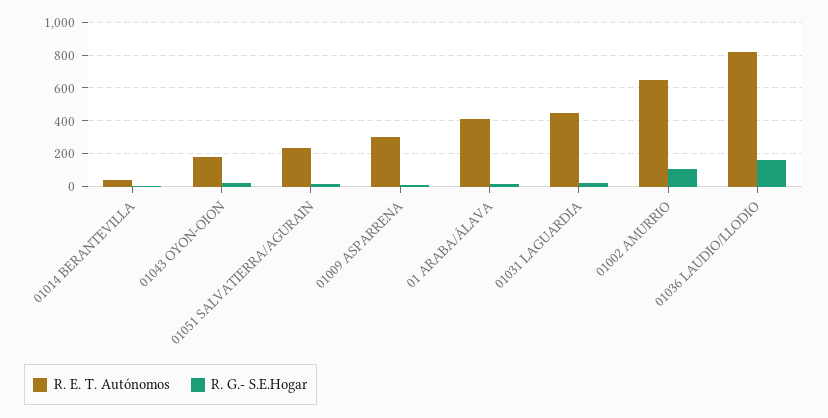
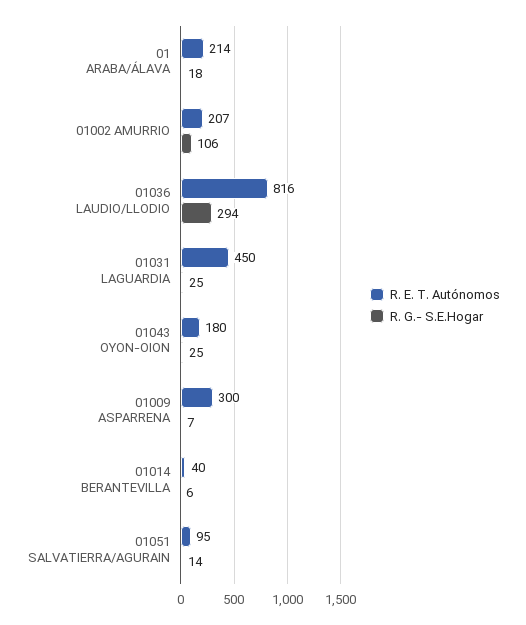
  {
    "R. E. T. Autónomos": {
      "01014 BERANTEVILLA": 40,
      "01043 OYON-OION": 180,
-     "01051 SALVATIERRA/AGURAIN": 250,
+     "01051 SALVATIERRA/AGURAIN": 95,
      "01009 ASPARRENA": 300,
-     "01 ARABA/ÁLAVA": 400,
+     "01 ARABA/ÁLAVA": 214,
      "01031 LAGUARDIA": 450,
-     "01002 AMURRIO": 650,
+     "01002 AMURRIO": 207,
      "01036 LAUDIO/LLODIO": 816
    },
    "R. G.- S.E.Hogar": {
      "01014 BERANTEVILLA": 6,
      "01043 OYON-OION": 25,
      "01051 SALVATIERRA/AGURAIN": 14,
      "01009 ASPARRENA": 7,
      "01 ARABA/ÁLAVA": 18,
      "01031 LAGUARDIA": 25,
      "01002 AMURRIO": 106,
-     "01036 LAUDIO/LLODIO": 150
+     "01036 LAUDIO/LLODIO": 294
    }
  }

